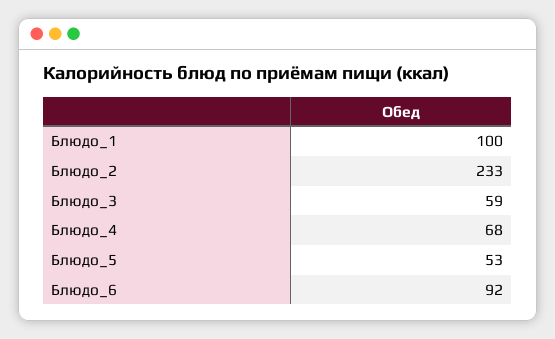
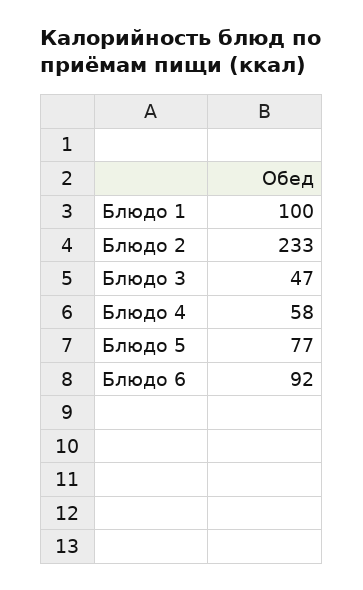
  {
    "Блюдо_1": 100,
    "Блюдо_2": 233,
-   "Блюдо_3": 59,
+   "Блюдо_3": 47,
-   "Блюдо_4": 68,
+   "Блюдо_4": 58,
-   "Блюдо_5": 53,
+   "Блюдо_5": 77,
    "Блюдо_6": 92
  }

